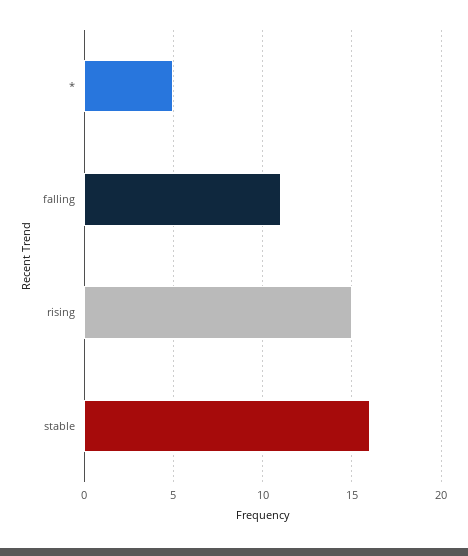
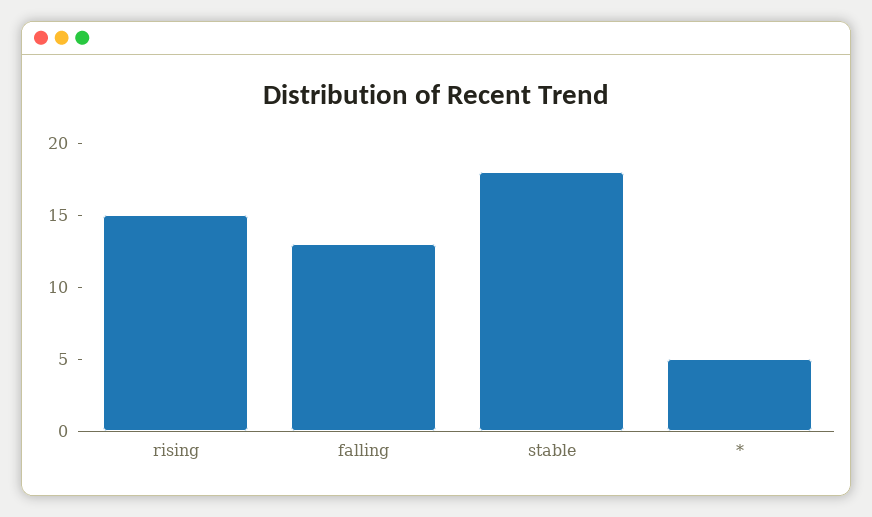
  {
    "*": 5,
-   "falling": 11,
+   "falling": 13,
    "rising": 15,
-   "stable": 16
+   "stable": 18
  }

